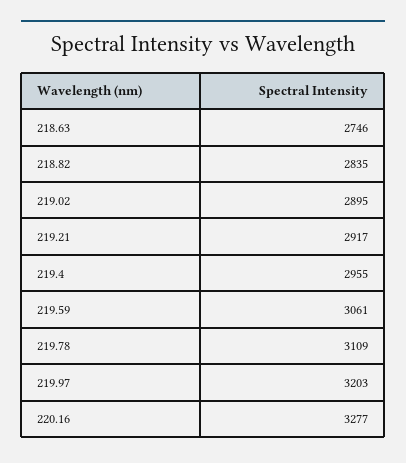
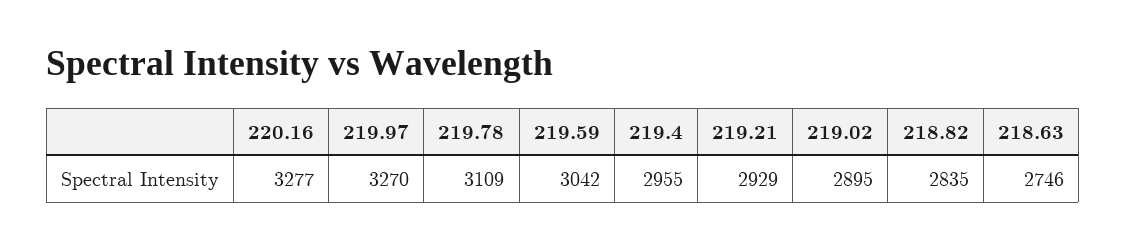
  {
    "218.63": 2746,
    "218.82": 2835,
    "219.02": 2895,
-   "219.21": 2917,
+   "219.21": 2929,
    "219.4": 2955,
-   "219.59": 3061,
+   "219.59": 3042,
    "219.78": 3109,
-   "219.97": 3203,
+   "219.97": 3270,
    "220.16": 3277
  }

